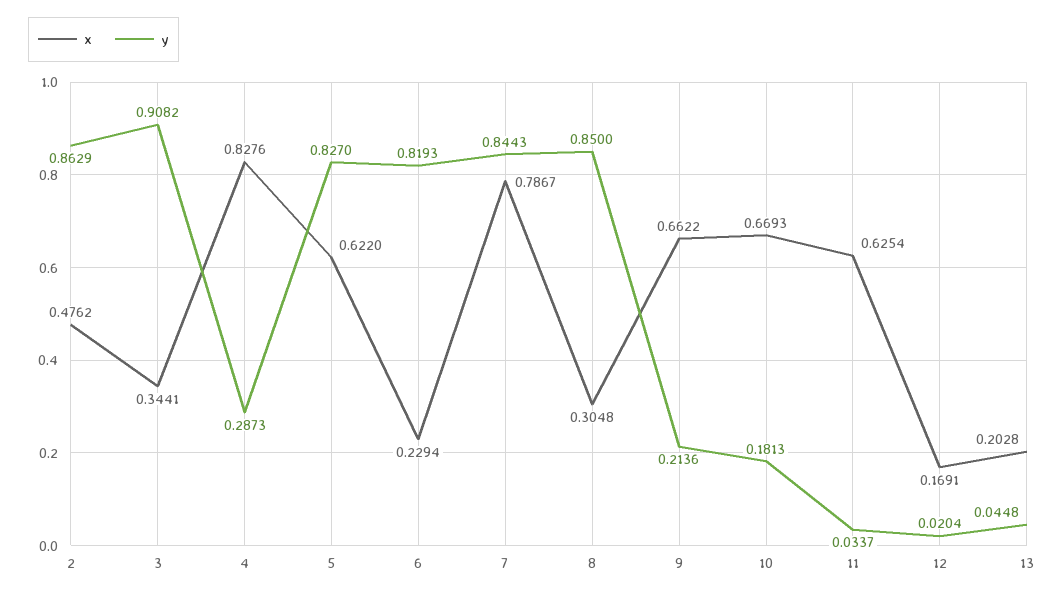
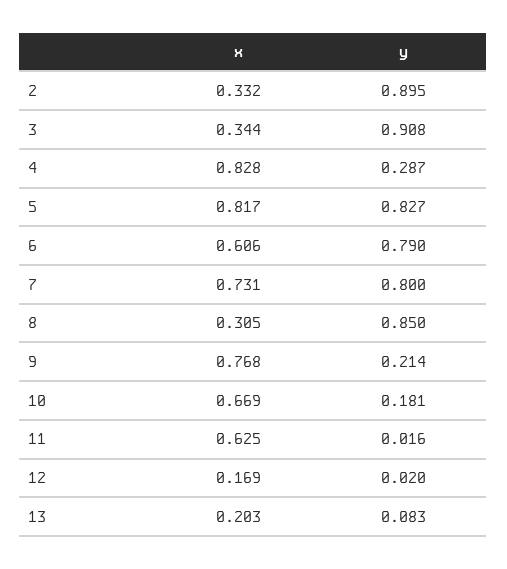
  {
    "x": {
-     "2": 0.4762,
+     "2": 0.332,
      "3": 0.3441,
      "4": 0.8276,
-     "5": 0.622,
+     "5": 0.817,
-     "6": 0.2294,
+     "6": 0.606,
-     "7": 0.7867,
+     "7": 0.731,
      "8": 0.3048,
-     "9": 0.6622,
+     "9": 0.768,
      "10": 0.6693,
      "11": 0.6254,
      "12": 0.1691,
      "13": 0.2028
    },
    "y": {
-     "2": 0.8629,
+     "2": 0.895,
      "3": 0.9082,
      "4": 0.2873,
      "5": 0.827,
-     "6": 0.8193,
+     "6": 0.79,
-     "7": 0.8443,
+     "7": 0.8,
      "8": 0.85,
      "9": 0.2136,
      "10": 0.1813,
-     "11": 0.0337,
+     "11": 0.016,
      "12": 0.0204,
-     "13": 0.0448
+     "13": 0.083
    }
  }

